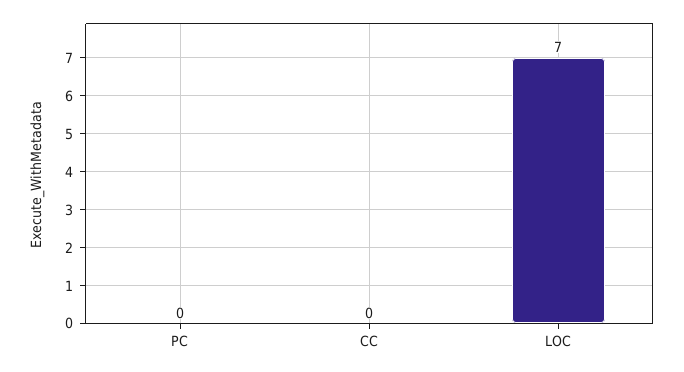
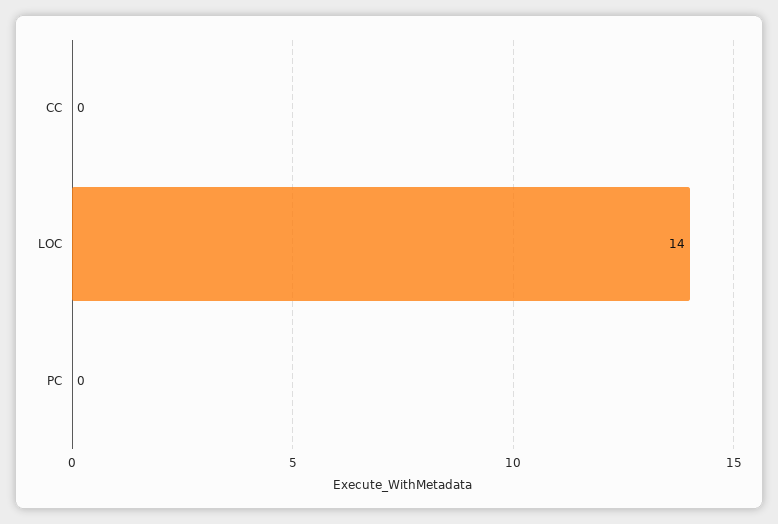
  {
    "PC": 0,
    "CC": 0,
-   "LOC": 7
+   "LOC": 14
  }

